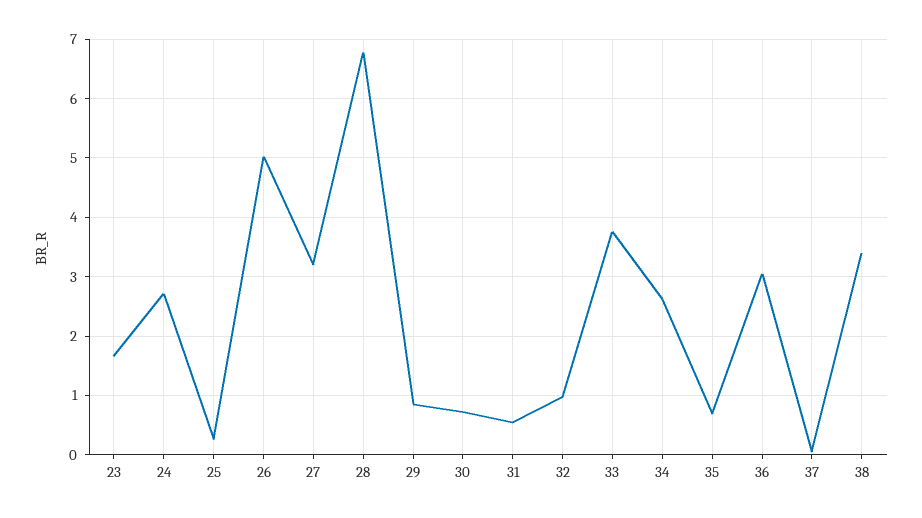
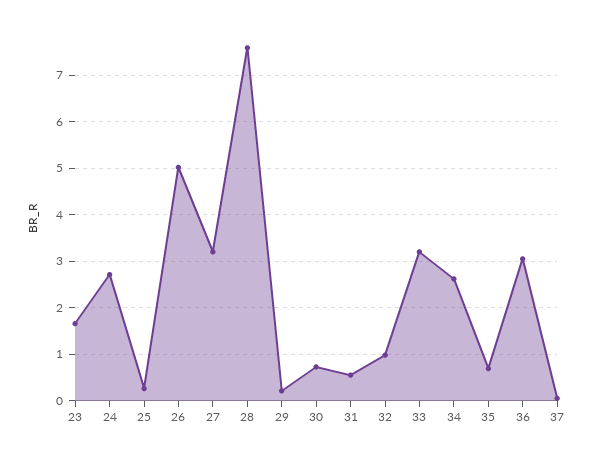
  {
    "23": 1.6,
    "24": 2.8,
    "25": 0.2,
    "26": 5,
    "27": 3.2,
-   "28": 6.8,
+   "28": 7.6,
-   "29": 0.8,
+   "29": 0.2,
    "30": 0.8,
    "31": 0.6,
    "32": 1,
-   "33": 3.8,
+   "33": 3.2,
    "34": 2.6,
    "35": 0.6,
    "36": 3,
-   "37": 0,
+   "37": 0
-   "38": 3.4
  }

